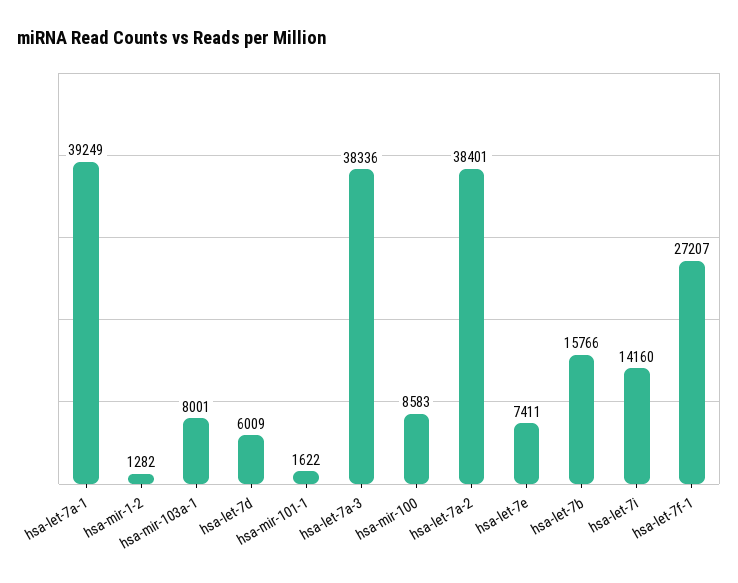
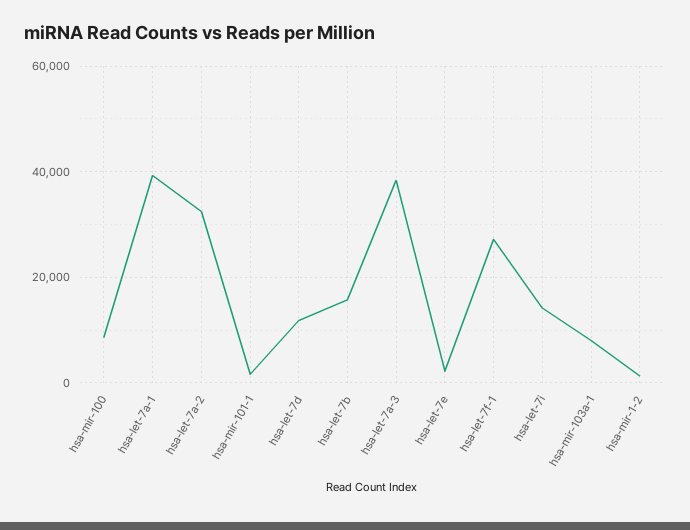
  {
    "hsa-let-7a-1": 39249,
    "hsa-mir-1-2": 1282,
    "hsa-mir-103a-1": 8001,
-   "hsa-let-7d": 6009,
+   "hsa-let-7d": 12000,
    "hsa-mir-101-1": 1622,
    "hsa-let-7a-3": 38336,
    "hsa-mir-100": 8583,
-   "hsa-let-7a-2": 38401,
+   "hsa-let-7a-2": 32000,
-   "hsa-let-7e": 7411,
+   "hsa-let-7e": 2000,
    "hsa-let-7b": 15766,
    "hsa-let-7i": 14160,
    "hsa-let-7f-1": 27207
  }

